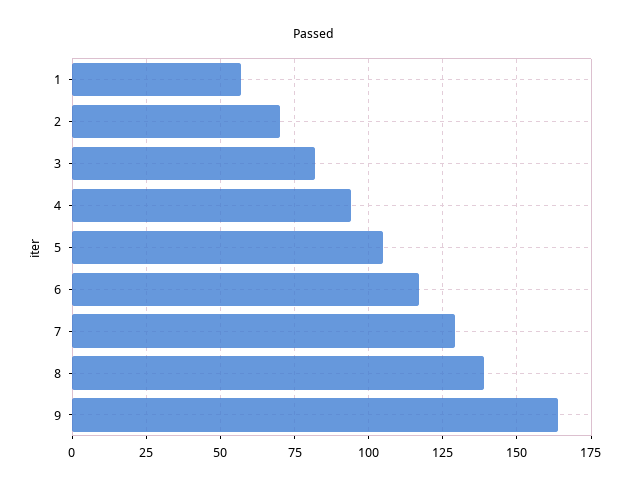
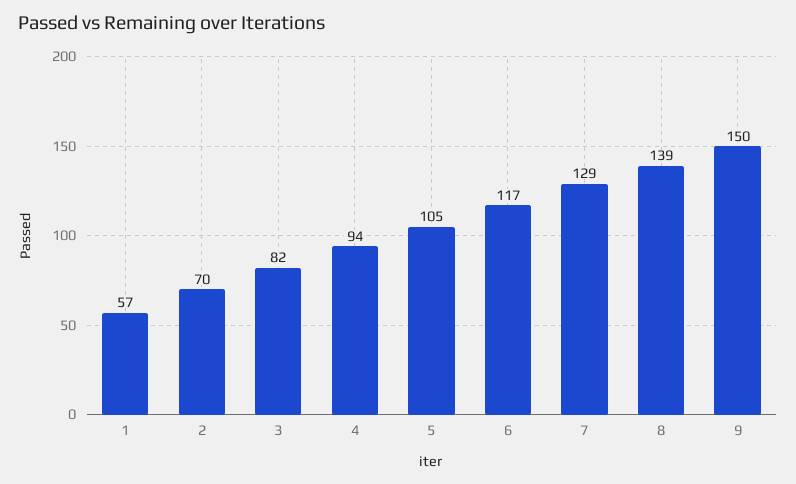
  {
    "1": 57,
    "2": 70,
    "3": 82,
    "4": 94,
    "5": 105,
    "6": 117,
    "7": 129,
    "8": 139,
-   "9": 165
+   "9": 150
  }

